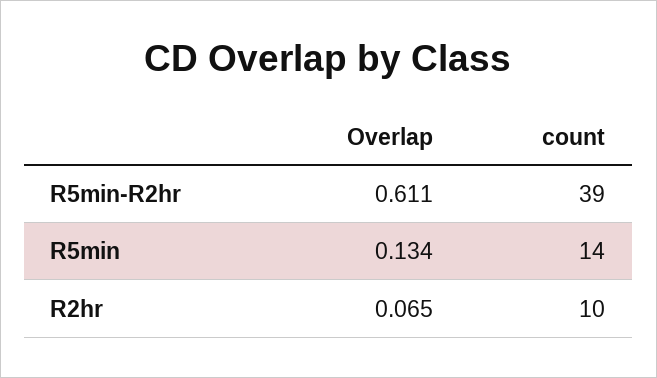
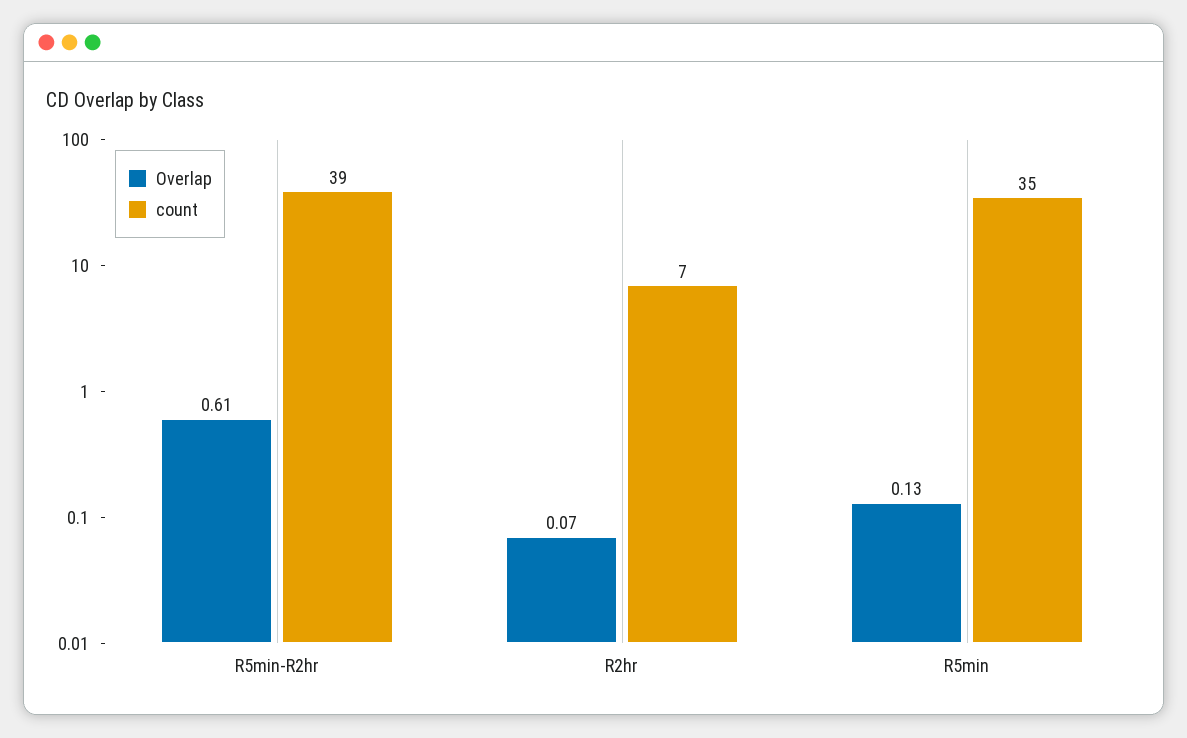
  {
    "Overlap": {
      "R5min-R2hr": 0.611,
      "R5min": 0.134,
      "R2hr": 0.065
    },
    "count": {
      "R5min-R2hr": 39,
-     "R5min": 14,
+     "R5min": 35,
-     "R2hr": 10
+     "R2hr": 7
    }
  }

